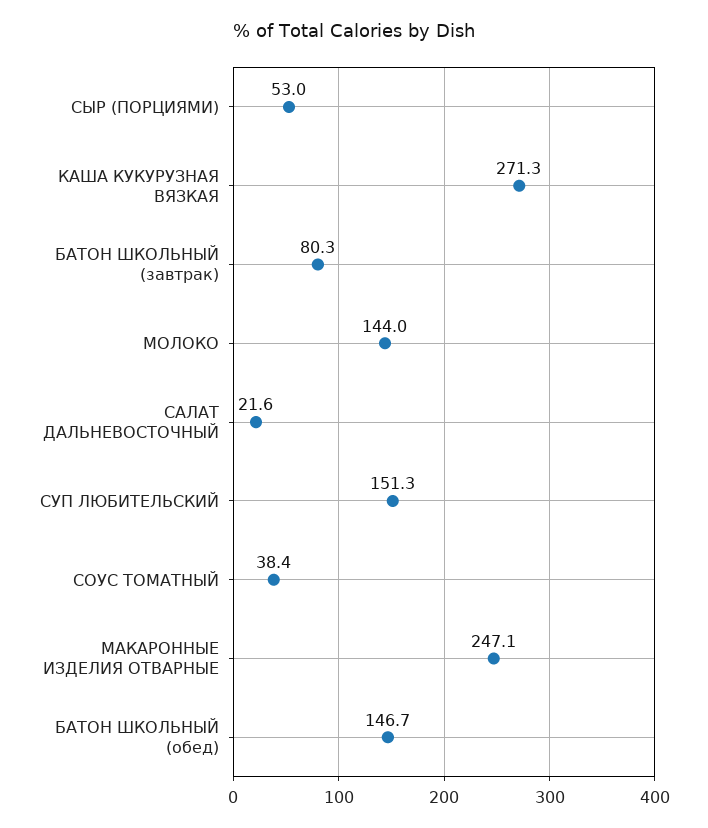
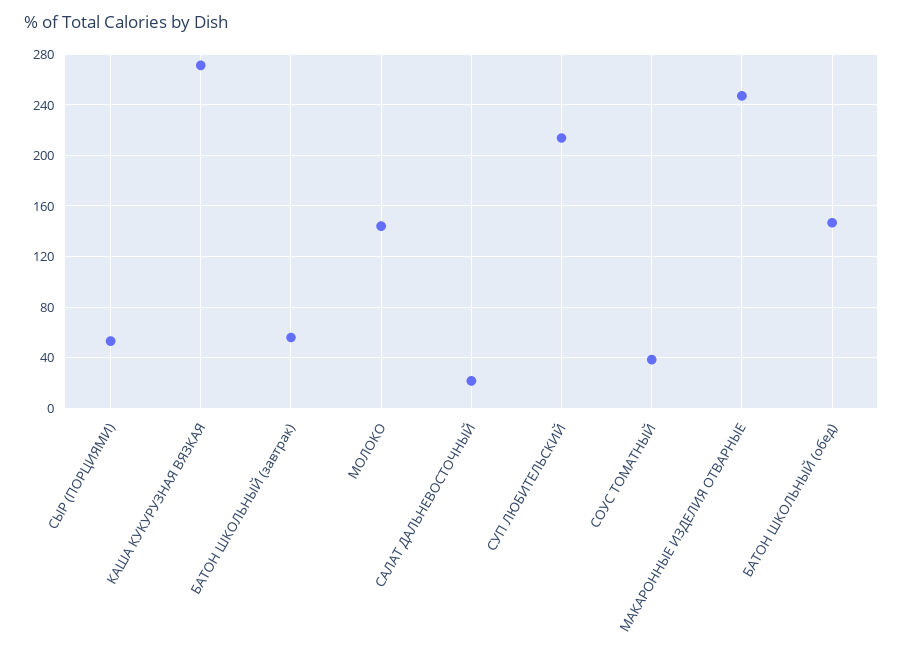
  {
    "СЫР (ПОРЦИЯМИ)": 53,
    "КАША КУКУРУЗНАЯ ВЯЗКАЯ": 271.3,
-   "БАТОН ШКОЛЬНЫЙ (завтрак)": 80.3,
+   "БАТОН ШКОЛЬНЫЙ (завтрак)": 55,
    "МОЛОКО": 144,
    "САЛАТ ДАЛЬНЕВОСТОЧНЫЙ": 21.6,
-   "СУП ЛЮБИТЕЛЬСКИЙ": 151.3,
+   "СУП ЛЮБИТЕЛЬСКИЙ": 215,
    "СОУС ТОМАТНЫЙ": 38.4,
    "МАКАРОННЫЕ ИЗДЕЛИЯ ОТВАРНЫЕ": 247.1,
    "БАТОН ШКОЛЬНЫЙ (обед)": 146.7
  }

